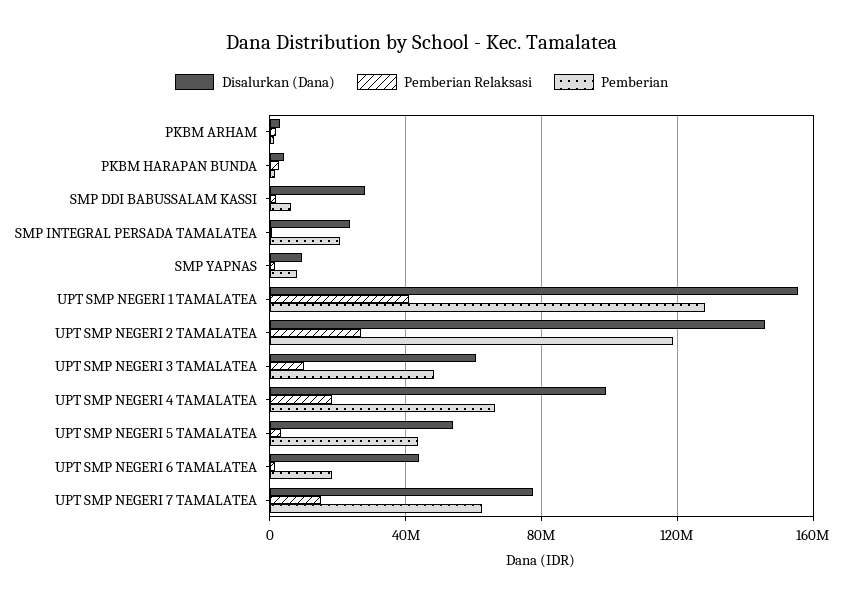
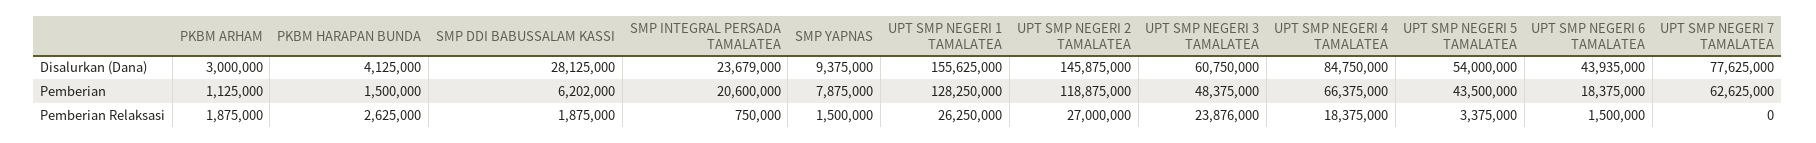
  {
    "Disalurkan (Dana)": {
      "PKBM ARHAM": 3000000,
      "PKBM HARAPAN BUNDA": 4125000,
      "SMP DDI BABUSSALAM KASSI": 28125000,
      "SMP INTEGRAL PERSADA TAMALATEA": 23679000,
      "SMP YAPNAS": 9375000,
      "UPT SMP NEGERI 1 TAMALATEA": 155625000,
      "UPT SMP NEGERI 2 TAMALATEA": 145875000,
      "UPT SMP NEGERI 3 TAMALATEA": 60750000,
-     "UPT SMP NEGERI 4 TAMALATEA": 100000000,
+     "UPT SMP NEGERI 4 TAMALATEA": 84750000,
      "UPT SMP NEGERI 5 TAMALATEA": 54000000,
      "UPT SMP NEGERI 6 TAMALATEA": 43935000,
      "UPT SMP NEGERI 7 TAMALATEA": 77625000
    },
    "Pemberian Relaksasi": {
      "PKBM ARHAM": 1875000,
      "PKBM HARAPAN BUNDA": 2625000,
      "SMP DDI BABUSSALAM KASSI": 1875000,
      "SMP INTEGRAL PERSADA TAMALATEA": 750000,
      "SMP YAPNAS": 1500000,
-     "UPT SMP NEGERI 1 TAMALATEA": 40000000,
+     "UPT SMP NEGERI 1 TAMALATEA": 26250000,
      "UPT SMP NEGERI 2 TAMALATEA": 27000000,
-     "UPT SMP NEGERI 3 TAMALATEA": 10000000,
+     "UPT SMP NEGERI 3 TAMALATEA": 23876000,
      "UPT SMP NEGERI 4 TAMALATEA": 18375000,
      "UPT SMP NEGERI 5 TAMALATEA": 3375000,
      "UPT SMP NEGERI 6 TAMALATEA": 1500000,
-     "UPT SMP NEGERI 7 TAMALATEA": 15000000
+     "UPT SMP NEGERI 7 TAMALATEA": 0
    },
    "Pemberian": {
      "PKBM ARHAM": 1125000,
      "PKBM HARAPAN BUNDA": 1500000,
      "SMP DDI BABUSSALAM KASSI": 6202000,
      "SMP INTEGRAL PERSADA TAMALATEA": 20600000,
      "SMP YAPNAS": 7875000,
      "UPT SMP NEGERI 1 TAMALATEA": 128250000,
      "UPT SMP NEGERI 2 TAMALATEA": 118875000,
      "UPT SMP NEGERI 3 TAMALATEA": 48375000,
      "UPT SMP NEGERI 4 TAMALATEA": 66375000,
      "UPT SMP NEGERI 5 TAMALATEA": 43500000,
      "UPT SMP NEGERI 6 TAMALATEA": 18375000,
      "UPT SMP NEGERI 7 TAMALATEA": 62625000
    }
  }

